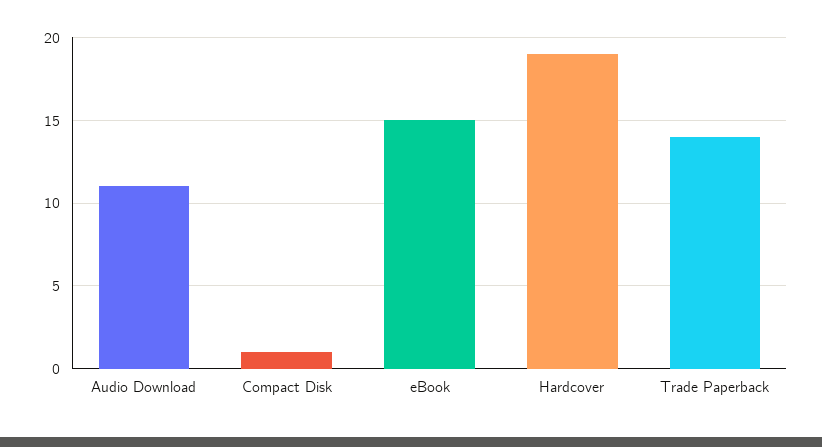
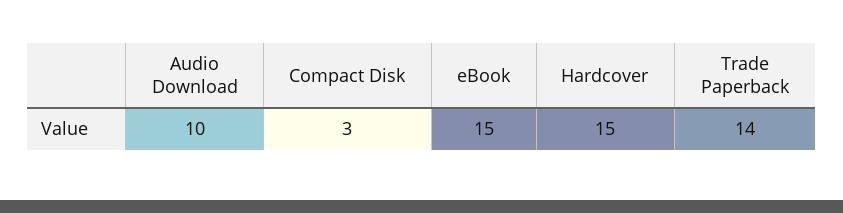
  {
-   "Audio Download": 11,
+   "Audio Download": 10,
-   "Compact Disk": 1,
+   "Compact Disk": 3,
    "eBook": 15,
-   "Hardcover": 19,
+   "Hardcover": 15,
    "Trade Paperback": 14
  }

